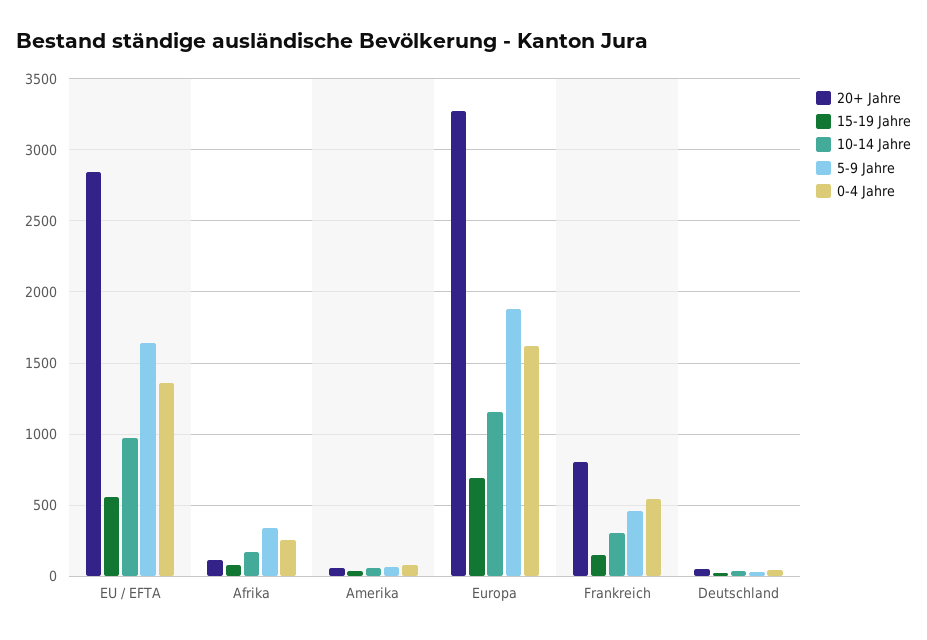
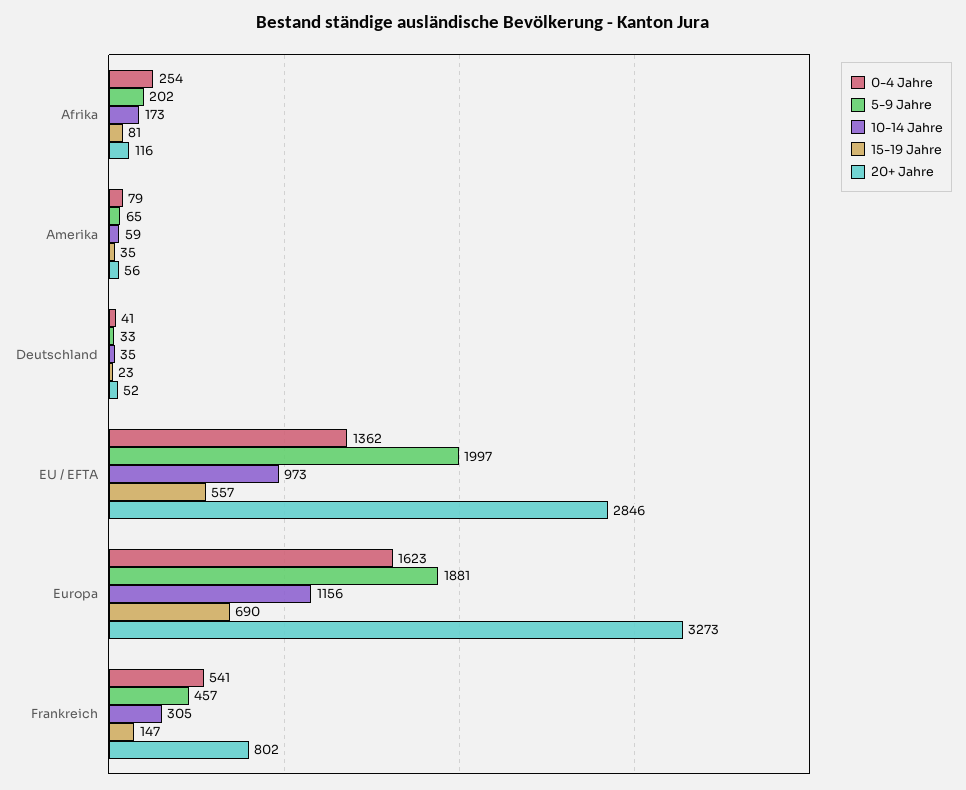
  {
    "20+ Jahre": {
      "EU / EFTA": 2846,
      "Afrika": 116,
      "Amerika": 56,
      "Europa": 3273,
      "Frankreich": 802,
      "Deutschland": 52
    },
    "15-19 Jahre": {
      "EU / EFTA": 557,
      "Afrika": 81,
      "Amerika": 35,
      "Europa": 690,
      "Frankreich": 147,
      "Deutschland": 23
    },
    "10-14 Jahre": {
      "EU / EFTA": 973,
      "Afrika": 173,
      "Amerika": 59,
      "Europa": 1156,
      "Frankreich": 305,
      "Deutschland": 35
    },
    "5-9 Jahre": {
-     "EU / EFTA": 1650,
+     "EU / EFTA": 1997,
-     "Afrika": 350,
+     "Afrika": 202,
      "Amerika": 65,
      "Europa": 1881,
      "Frankreich": 457,
      "Deutschland": 33
    },
    "0-4 Jahre": {
      "EU / EFTA": 1362,
      "Afrika": 254,
      "Amerika": 79,
      "Europa": 1623,
      "Frankreich": 541,
      "Deutschland": 41
    }
  }

